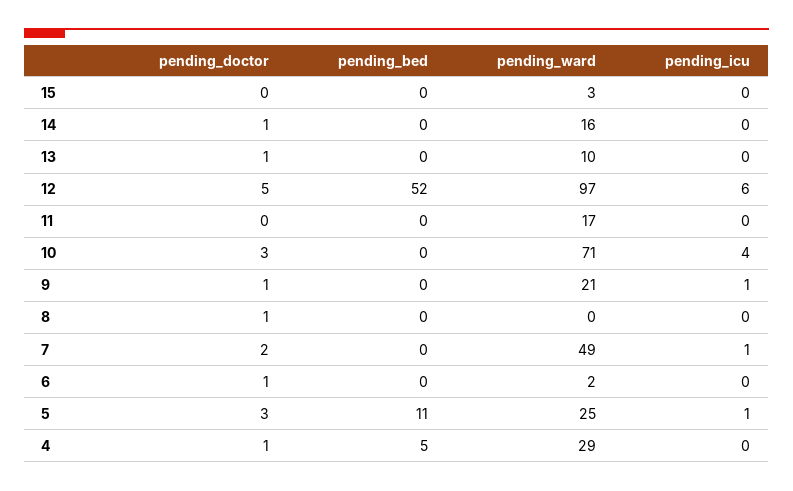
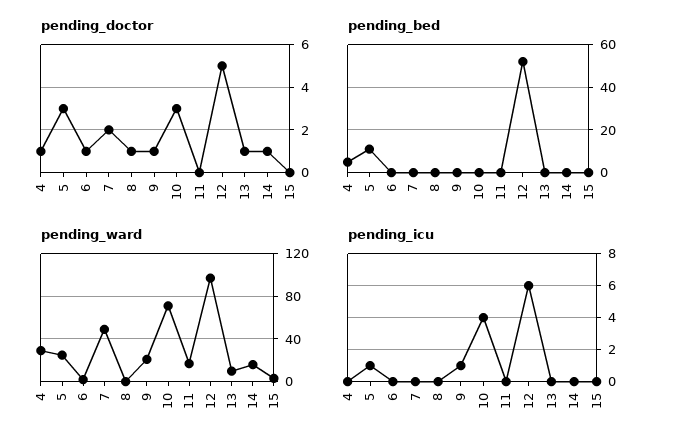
  {
    "pending_doctor": {
      "15": 0,
      "14": 1,
      "13": 1,
      "12": 5,
      "11": 0,
      "10": 3,
      "9": 1,
      "8": 1,
      "7": 2,
      "6": 1,
      "5": 3,
      "4": 1
    },
    "pending_bed": {
      "15": 0,
      "14": 0,
      "13": 0,
      "12": 52,
      "11": 0,
      "10": 0,
      "9": 0,
      "8": 0,
      "7": 0,
      "6": 0,
      "5": 11,
      "4": 5
    },
    "pending_ward": {
      "15": 3,
      "14": 16,
      "13": 10,
      "12": 97,
      "11": 17,
      "10": 71,
      "9": 21,
      "8": 0,
      "7": 49,
      "6": 2,
      "5": 25,
      "4": 29
    },
    "pending_icu": {
      "15": 0,
      "14": 0,
      "13": 0,
      "12": 6,
      "11": 0,
      "10": 4,
      "9": 1,
      "8": 0,
-     "7": 1,
+     "7": 0,
      "6": 0,
      "5": 1,
      "4": 0
    }
  }

